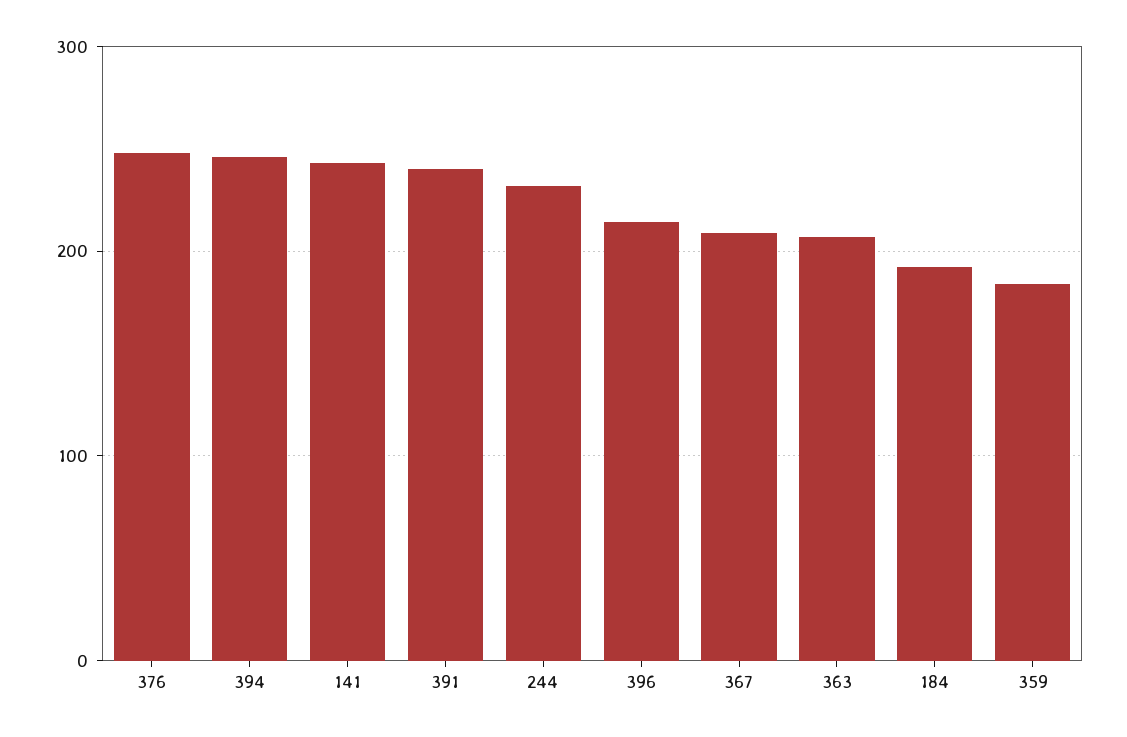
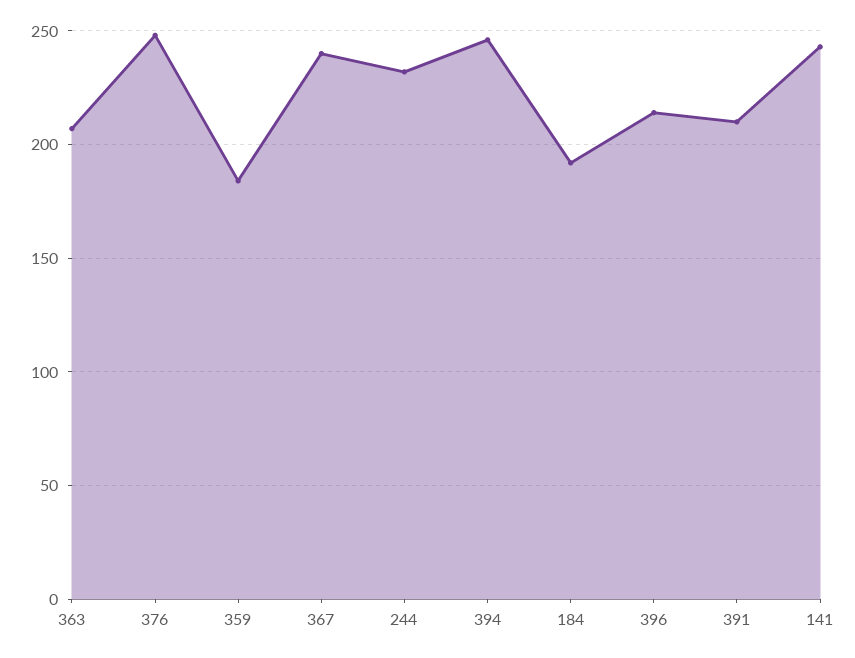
  {
    "376": 250,
    "394": 245,
    "141": 245,
-   "391": 240,
+   "391": 210,
    "244": 230,
    "396": 215,
-   "367": 210,
+   "367": 240,
    "363": 205,
    "184": 190,
    "359": 185
  }

